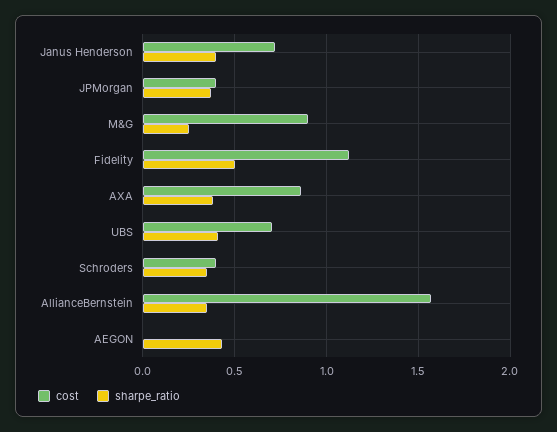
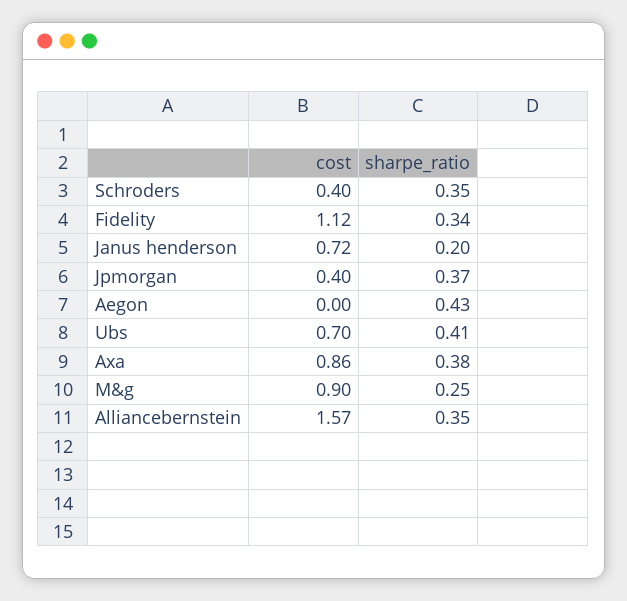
  {
    "cost": {
      "Janus Henderson": 0.72,
      "JPMorgan": 0.4,
      "M&G": 0.9,
      "Fidelity": 1.12,
      "AXA": 0.86,
      "UBS": 0.7,
      "Schroders": 0.4,
      "AllianceBernstein": 1.57,
      "AEGON": 0
    },
    "sharpe_ratio": {
-     "Janus Henderson": 0.4,
+     "Janus Henderson": 0.2,
      "JPMorgan": 0.37,
      "M&G": 0.25,
-     "Fidelity": 0.5,
+     "Fidelity": 0.34,
      "AXA": 0.38,
      "UBS": 0.41,
      "Schroders": 0.35,
      "AllianceBernstein": 0.35,
      "AEGON": 0.43
    }
  }

